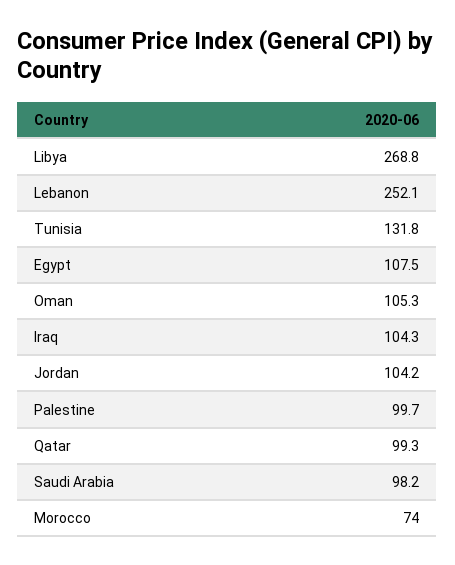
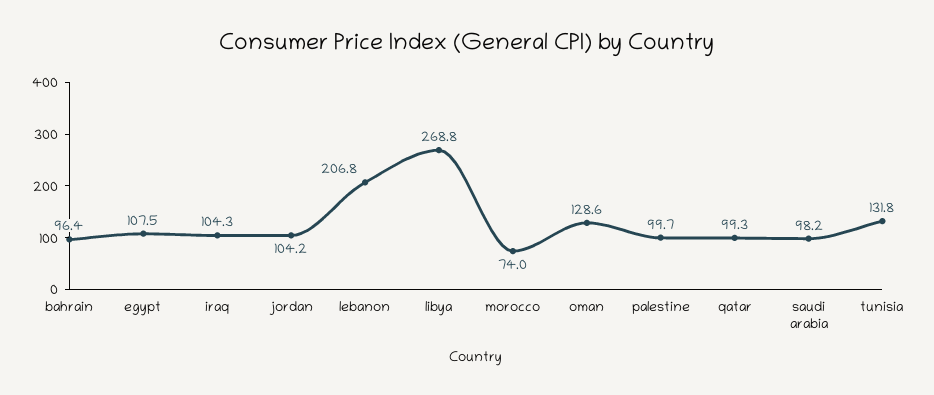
  {
    "Libya": 268.8,
-   "Lebanon": 252.1,
+   "Lebanon": 206.8,
    "Tunisia": 131.8,
    "Egypt": 107.5,
-   "Oman": 105.3,
+   "Oman": 128.6,
    "Iraq": 104.3,
    "Jordan": 104.2,
    "Palestine": 99.7,
    "Qatar": 99.3,
    "Saudi Arabia": 98.2,
-   "Morocco": 74
+   "Morocco": 74,
+   "bahrain": 96.4
  }

